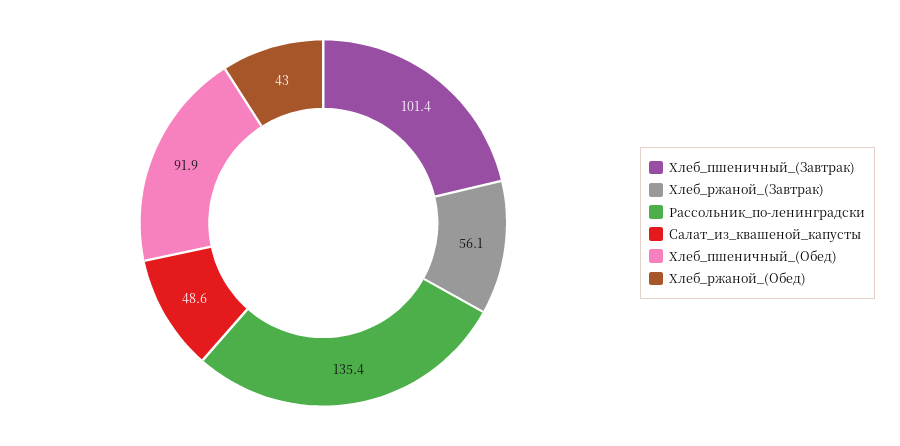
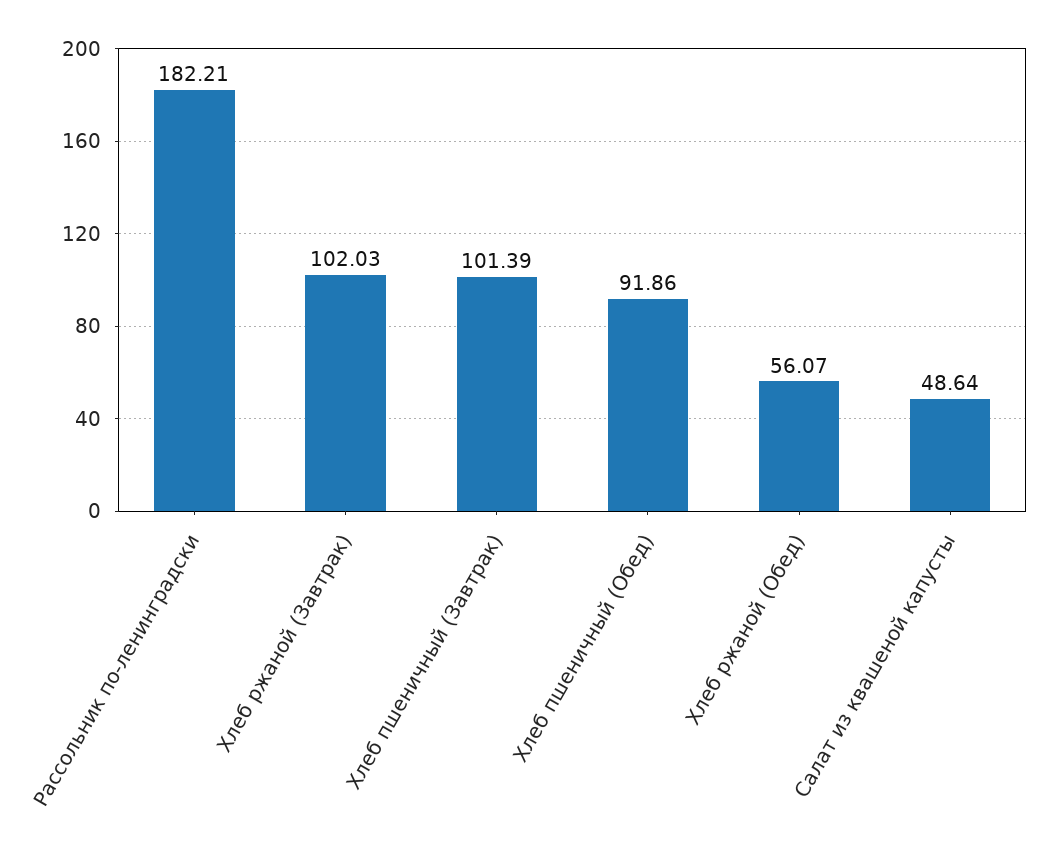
  {
    "Хлеб_пшеничный_(Завтрак)": 101.39,
-   "Хлеб_ржаной_(Завтрак)": 56.1,
+   "Хлеб_ржаной_(Завтрак)": 102.03,
-   "Рассольник_по-ленинградски": 135.4,
+   "Рассольник_по-ленинградски": 182.21,
    "Салат_из_квашеной_капусты": 48.64,
    "Хлеб_пшеничный_(Обед)": 91.86,
-   "Хлеб_ржаной_(Обед)": 43
+   "Хлеб_ржаной_(Обед)": 56.07
  }

